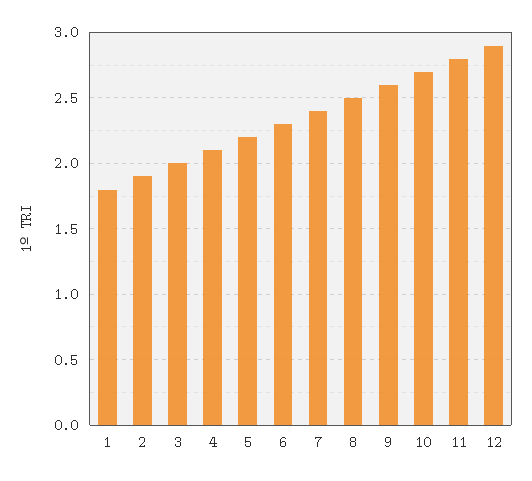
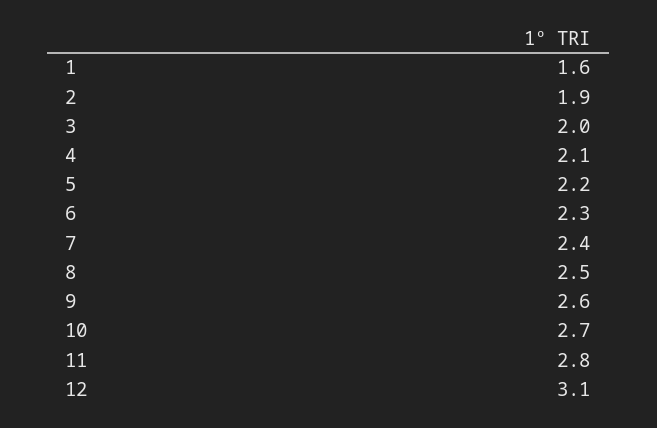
  {
-   "1": 1.8,
+   "1": 1.6,
    "2": 1.9,
    "3": 2,
    "4": 2.1,
    "5": 2.2,
    "6": 2.3,
    "7": 2.4,
    "8": 2.5,
    "9": 2.6,
    "10": 2.7,
    "11": 2.8,
-   "12": 2.9
+   "12": 3.1
  }

